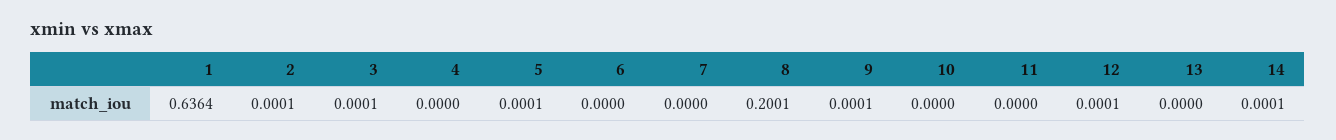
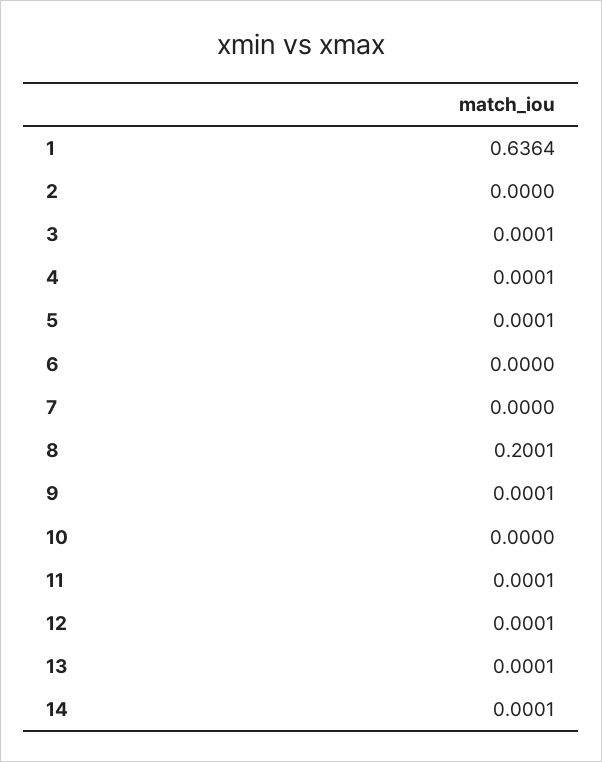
  {
    "1": 0.6364,
-   "2": 0.0001,
+   "2": 0,
    "3": 0.0001,
-   "4": 0,
+   "4": 0.0001,
    "5": 0.0001,
    "6": 0,
    "7": 0,
    "8": 0.2001,
    "9": 0.0001,
    "10": 0,
-   "11": 0,
+   "11": 0.0001,
    "12": 0.0001,
-   "13": 0,
+   "13": 0.0001,
    "14": 0.0001
  }

